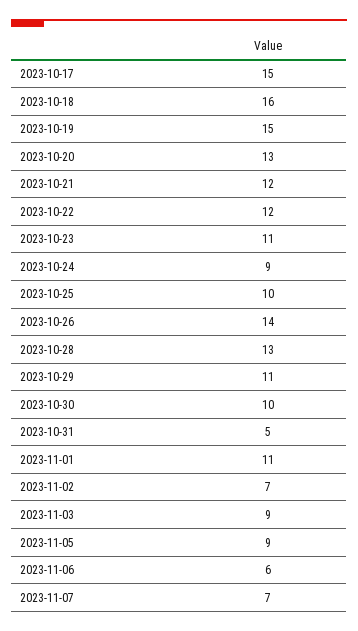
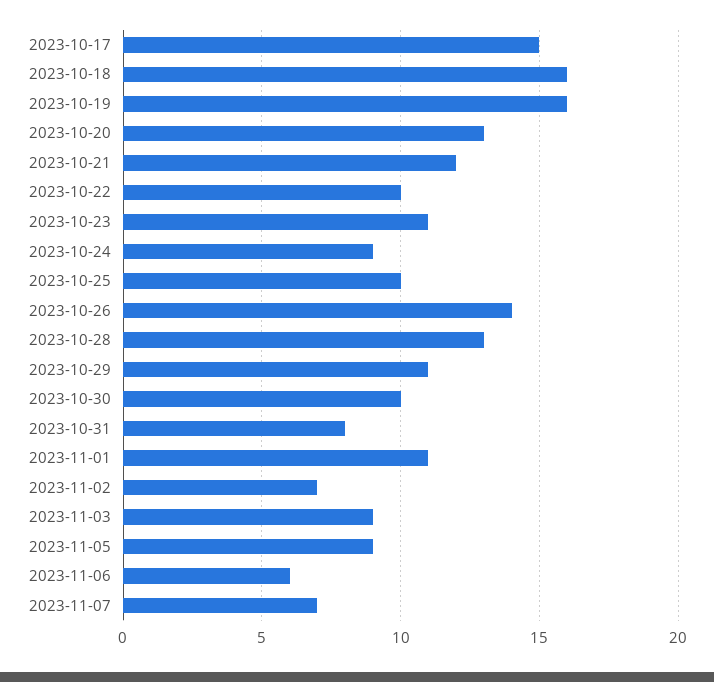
  {
    "2023-10-17": 15,
    "2023-10-18": 16,
-   "2023-10-19": 15,
+   "2023-10-19": 16,
    "2023-10-20": 13,
    "2023-10-21": 12,
-   "2023-10-22": 12,
+   "2023-10-22": 10,
    "2023-10-23": 11,
    "2023-10-24": 9,
    "2023-10-25": 10,
    "2023-10-26": 14,
    "2023-10-28": 13,
    "2023-10-29": 11,
    "2023-10-30": 10,
-   "2023-10-31": 5,
+   "2023-10-31": 8,
    "2023-11-01": 11,
    "2023-11-02": 7,
    "2023-11-03": 9,
    "2023-11-05": 9,
    "2023-11-06": 6,
    "2023-11-07": 7
  }

